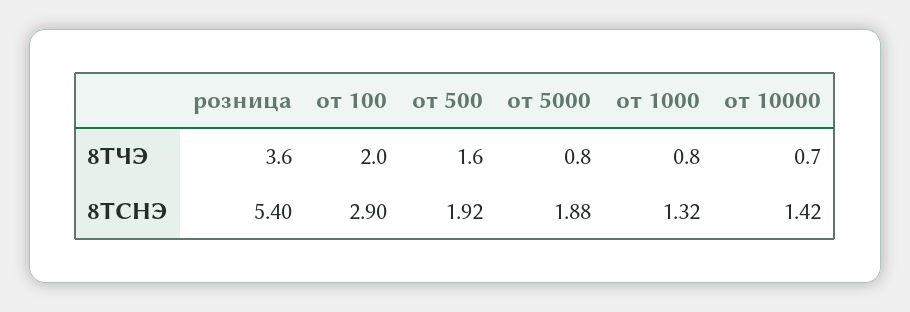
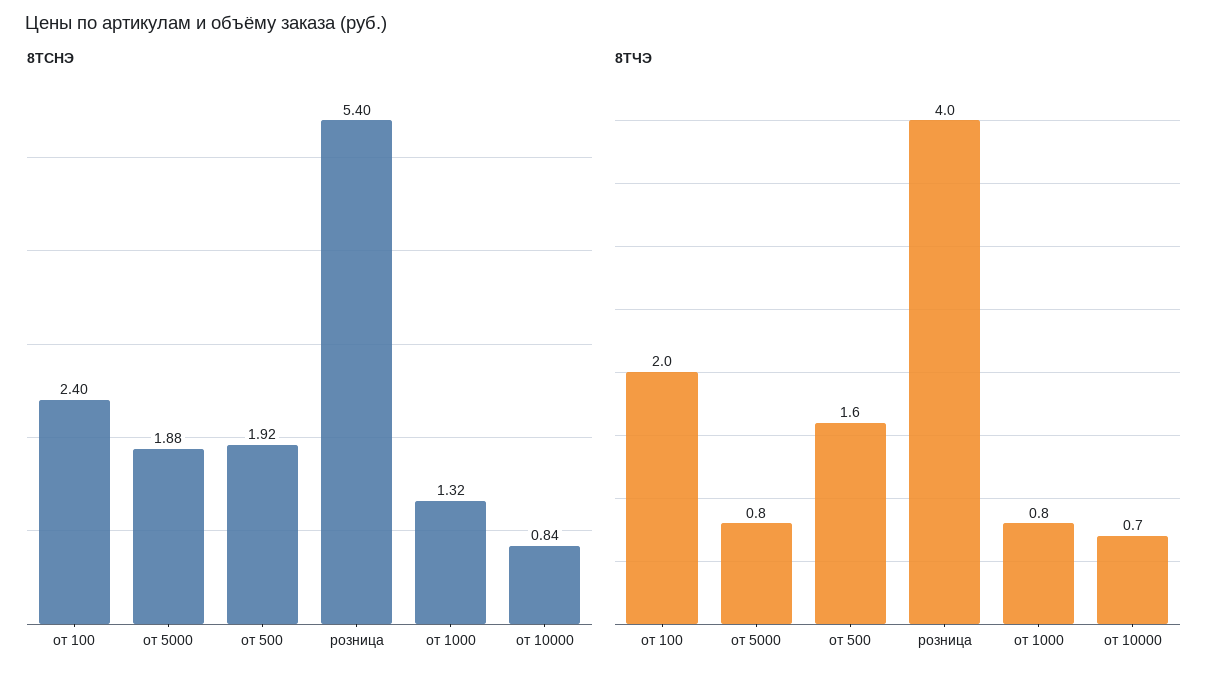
  {
    "8ТЧЭ": {
-     "розница": 3.6,
+     "розница": 4,
      "от 100": 2,
      "от 500": 1.6,
      "от 5000": 0.8,
      "от 1000": 0.8,
      "от 10000": 0.7
    },
    "8ТСНЭ": {
      "розница": 5.4,
-     "от 100": 2.9,
+     "от 100": 2.4,
      "от 500": 1.92,
      "от 5000": 1.88,
      "от 1000": 1.32,
-     "от 10000": 1.42
+     "от 10000": 0.84
    }
  }

